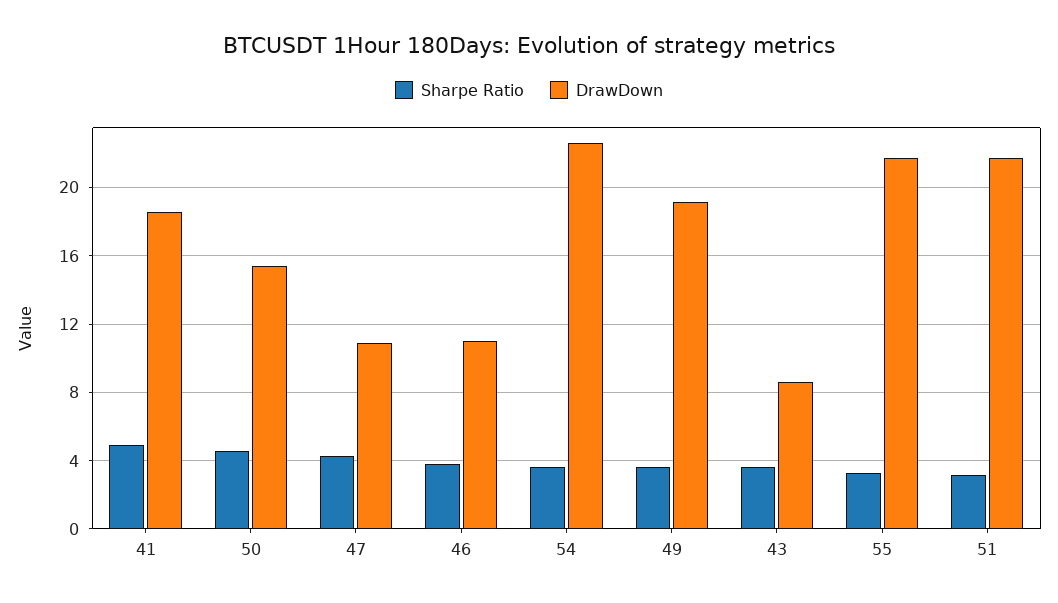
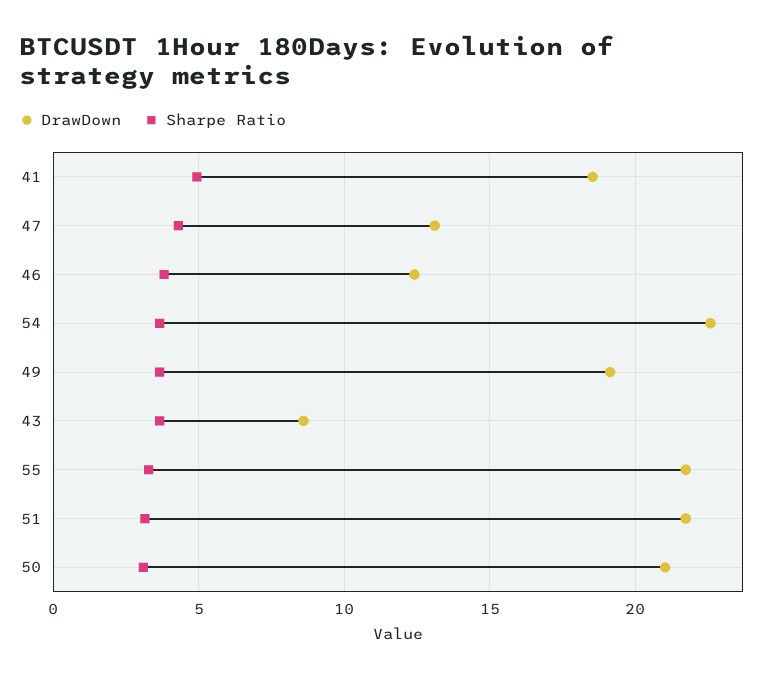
  {
    "Sharpe Ratio": {
      "41": 5,
-     "50": 4.5,
+     "50": 3,
      "47": 4.5,
      "46": 4,
      "54": 3.5,
      "49": 3.5,
      "43": 3.5,
      "55": 3.5,
      "51": 3
    },
    "DrawDown": {
      "41": 18.5,
-     "50": 15.5,
+     "50": 21,
-     "47": 11,
+     "47": 13,
-     "46": 11,
+     "46": 12.5,
      "54": 22.5,
      "49": 19,
      "43": 8.5,
      "55": 21.5,
      "51": 21.5
    }
  }

